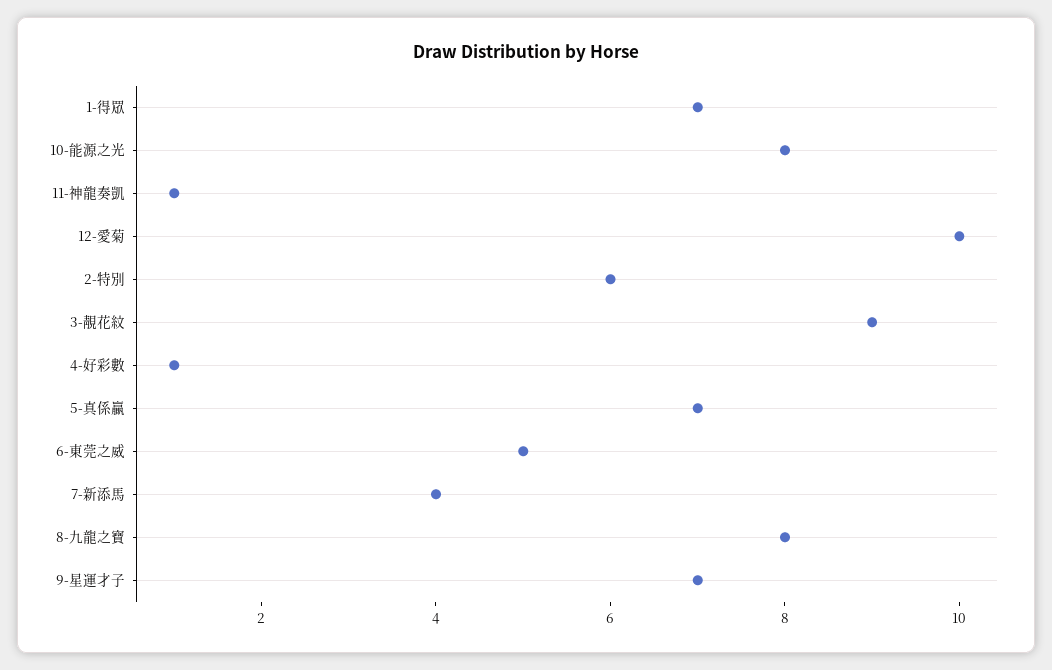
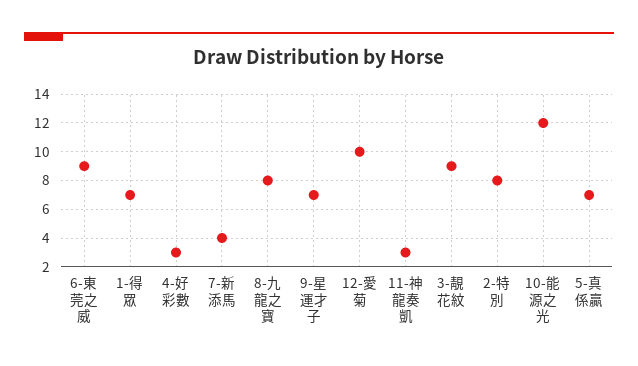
  {
    "1-得眾": 7,
-   "10-能源之光": 8,
+   "10-能源之光": 12,
-   "11-神龍奏凱": 1,
+   "11-神龍奏凱": 3,
    "12-愛菊": 10,
-   "2-特別": 6,
+   "2-特別": 8,
    "3-靚花紋": 9,
-   "4-好彩數": 1,
+   "4-好彩數": 3,
    "5-真係贏": 7,
-   "6-東莞之威": 5,
+   "6-東莞之威": 9,
    "7-新添馬": 4,
    "8-九龍之寶": 8,
    "9-星運才子": 7
  }

